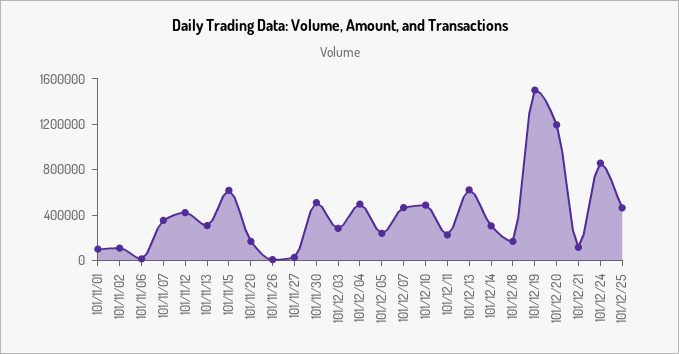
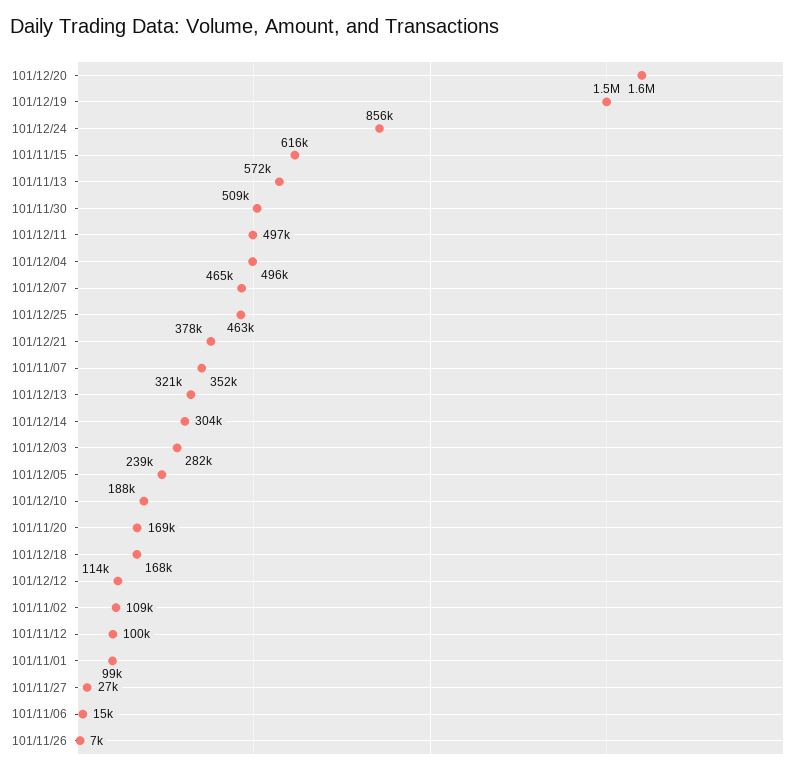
  {
    "101/11/01": 99000,
    "101/11/02": 109000,
    "101/11/06": 15000,
    "101/11/07": 352000,
-   "101/11/12": 400000,
+   "101/11/12": 100000,
-   "101/11/13": 300000,
+   "101/11/13": 572000,
    "101/11/15": 616000,
    "101/11/20": 169000,
    "101/11/26": 7000,
    "101/11/27": 27000,
    "101/11/30": 509000,
    "101/12/03": 282000,
    "101/12/04": 496000,
    "101/12/05": 239000,
    "101/12/07": 465000,
-   "101/12/10": 500000,
+   "101/12/10": 188000,
-   "101/12/11": 200000,
+   "101/12/11": 497000,
-   "101/12/13": 600000,
+   "101/12/13": 321000,
    "101/12/14": 304000,
    "101/12/18": 168000,
    "101/12/19": 1500000,
-   "101/12/20": 1200000,
+   "101/12/20": 1600000,
-   "101/12/21": 100000,
+   "101/12/21": 378000,
    "101/12/24": 856000,
-   "101/12/25": 463000
+   "101/12/25": 463000,
+   "101/12/12": 114000
  }

